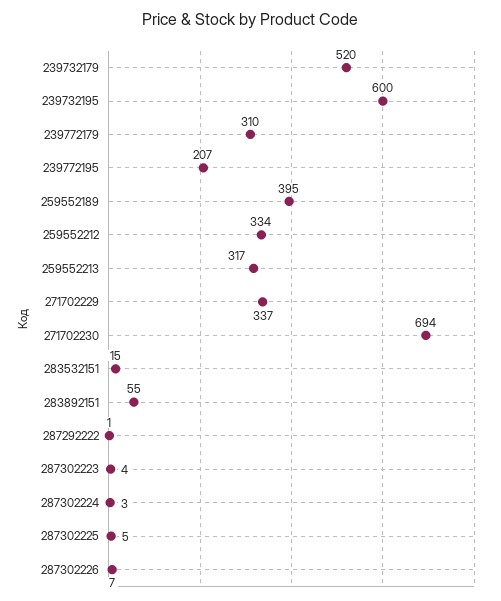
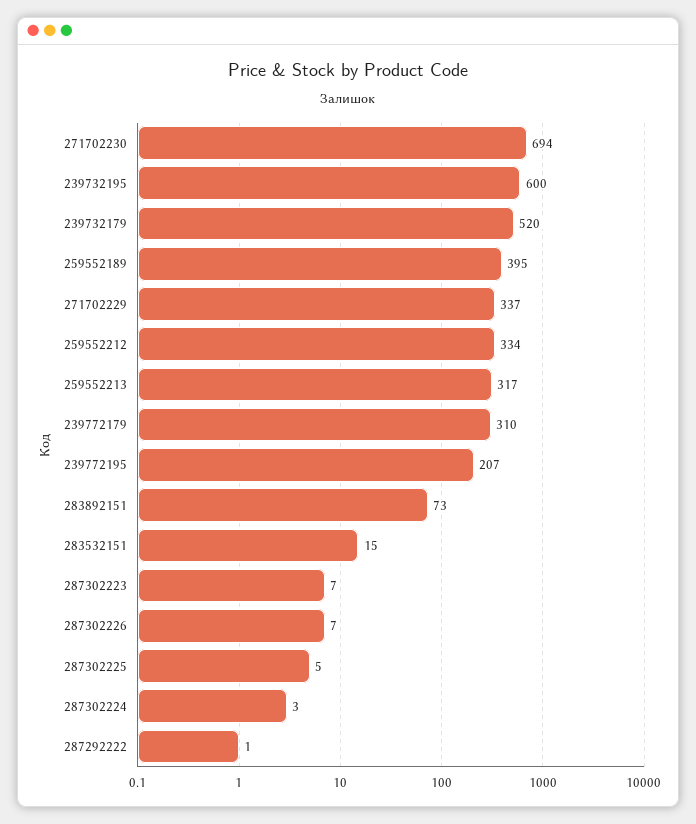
  {
    "239732179": 520,
    "239732195": 600,
    "239772179": 310,
    "239772195": 207,
    "259552189": 395,
    "259552212": 334,
    "259552213": 317,
    "271702229": 337,
    "271702230": 694,
    "283532151": 15,
-   "283892151": 55,
+   "283892151": 73,
    "287292222": 1,
-   "287302223": 4,
+   "287302223": 7,
    "287302224": 3,
    "287302225": 5,
    "287302226": 7
  }

